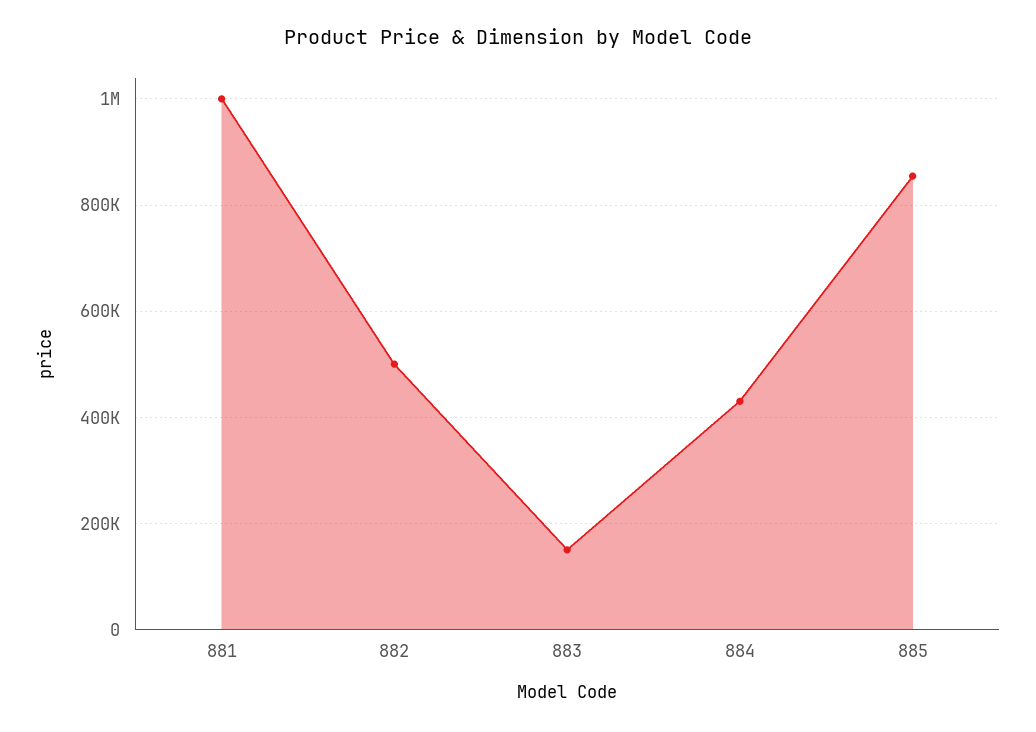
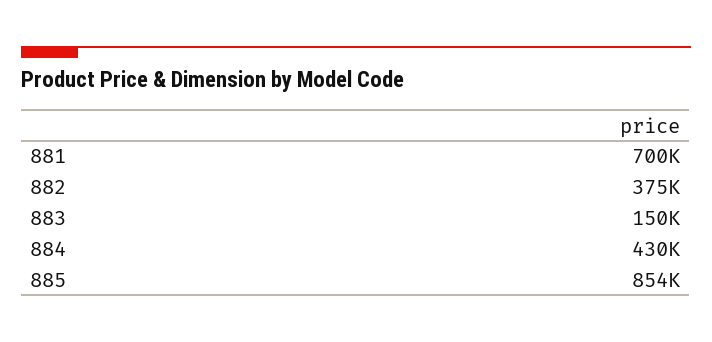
  {
-   "881": 1000000,
+   "881": 700000,
-   "882": 500000,
+   "882": 375000,
    "883": 150000,
    "884": 430000,
    "885": 854000
  }

